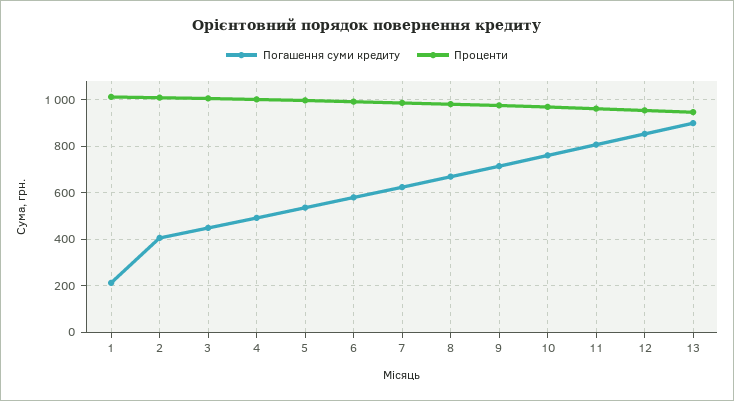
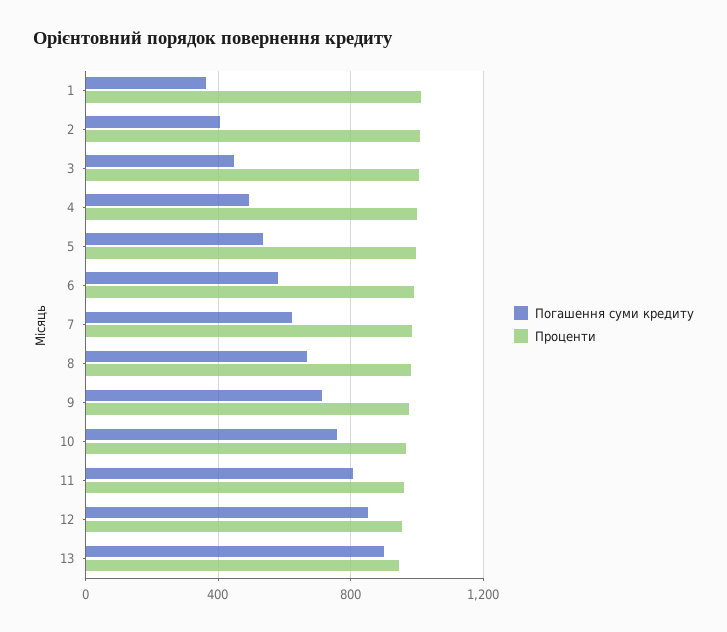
  {
    "Погашення суми кредиту": {
-     "1": 200,
+     "1": 350,
      "2": 400,
      "3": 450,
      "4": 500,
      "5": 550,
      "6": 600,
      "7": 600,
      "8": 650,
      "9": 700,
      "10": 750,
      "11": 800,
      "12": 850,
      "13": 900
    },
    "Проценти": {
      "1": 1000,
      "2": 1000,
      "3": 1000,
      "4": 1000,
      "5": 1000,
      "6": 1000,
      "7": 1000,
      "8": 1000,
      "9": 950,
      "10": 950,
      "11": 950,
      "12": 950,
      "13": 950
    }
  }

